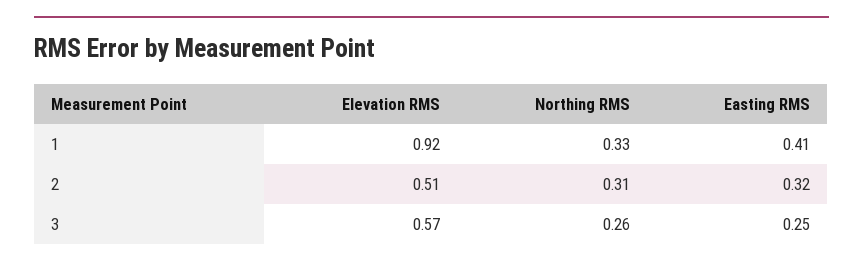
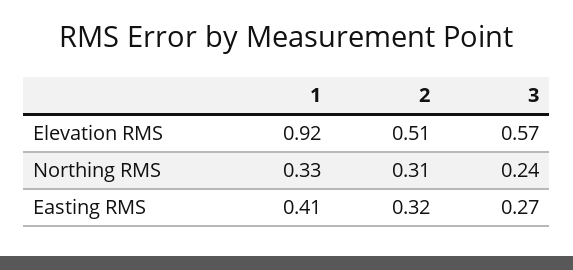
  {
    "Elevation RMS": {
      "1": 0.92,
      "2": 0.51,
      "3": 0.57
    },
    "Northing RMS": {
      "1": 0.33,
      "2": 0.31,
-     "3": 0.26
+     "3": 0.24
    },
    "Easting RMS": {
      "1": 0.41,
      "2": 0.32,
-     "3": 0.25
+     "3": 0.27
    }
  }

